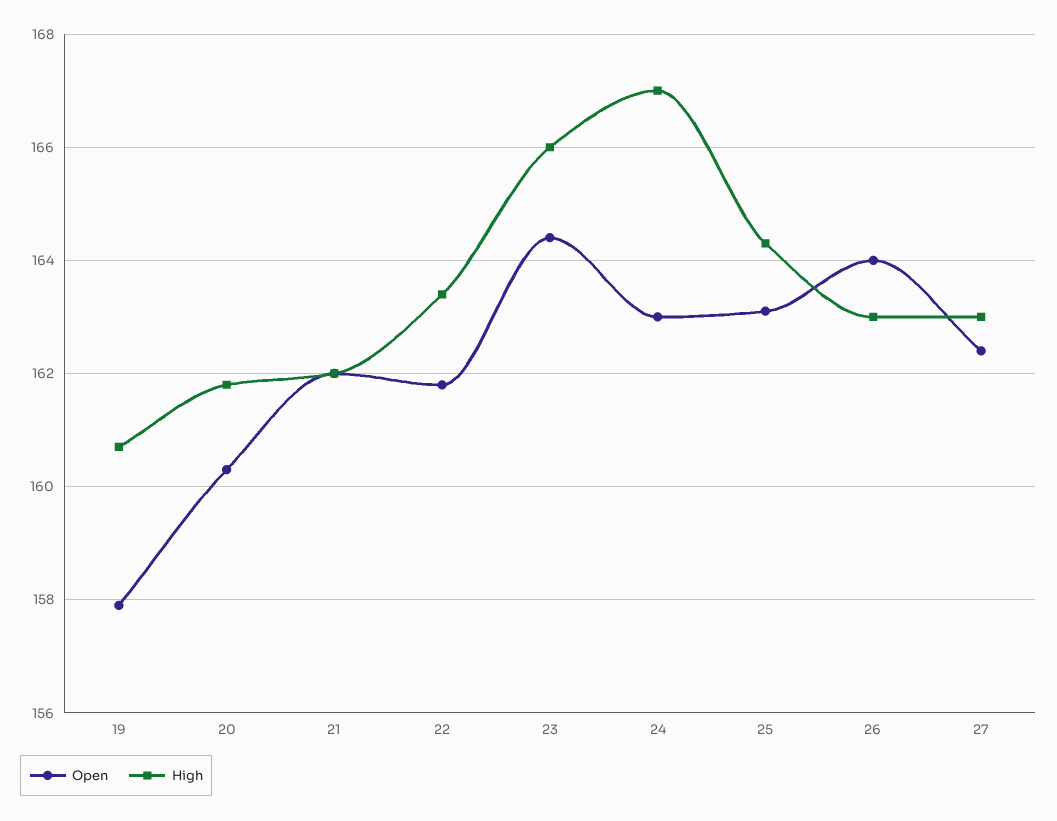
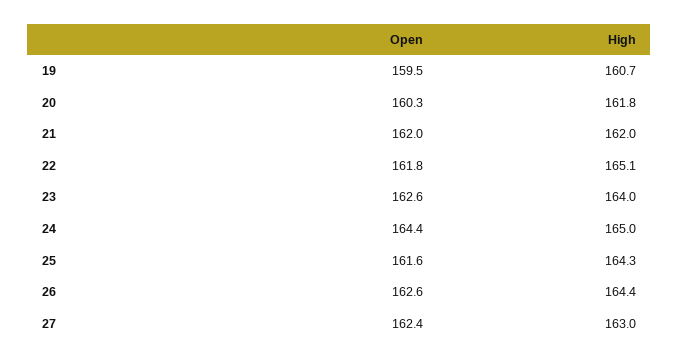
  {
    "Open": {
-     "19": 158,
+     "19": 159.5,
      "20": 160.3,
      "21": 162,
      "22": 161.8,
-     "23": 164.5,
+     "23": 162.6,
-     "24": 163,
+     "24": 164.4,
-     "25": 163,
+     "25": 161.6,
-     "26": 164,
+     "26": 162.6,
      "27": 162.4
    },
    "High": {
      "19": 160.7,
      "20": 161.8,
      "21": 162,
-     "22": 163.5,
+     "22": 165.1,
-     "23": 166,
+     "23": 164,
-     "24": 167,
+     "24": 165,
      "25": 164.3,
-     "26": 163,
+     "26": 164.4,
      "27": 163
    }
  }

